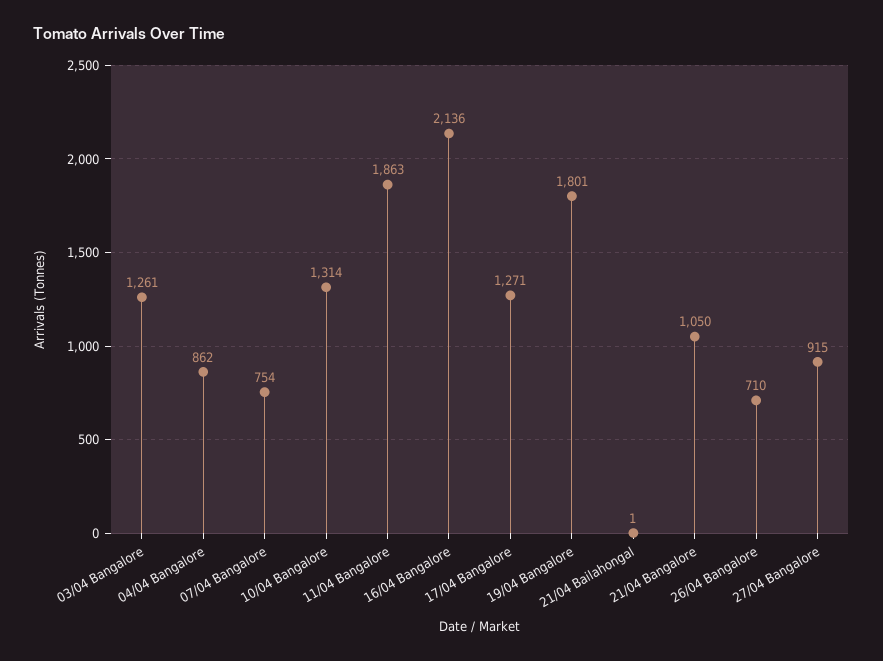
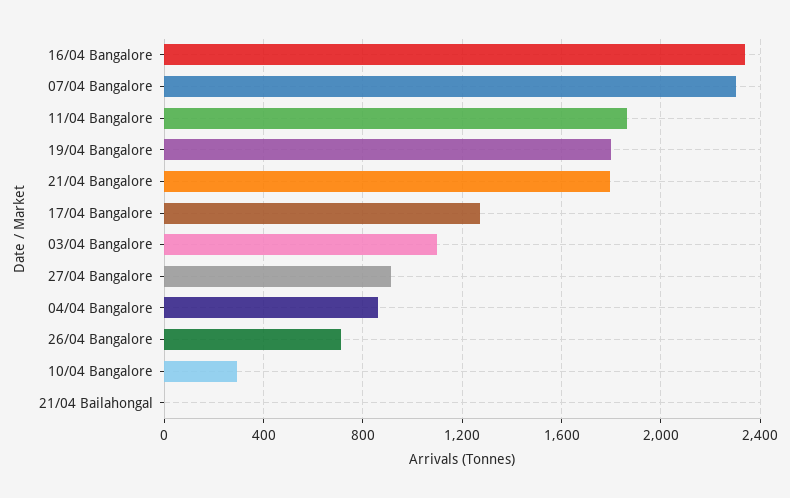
  {
-   "03/04 Bangalore": 1261,
+   "03/04 Bangalore": 1100,
    "04/04 Bangalore": 862,
-   "07/04 Bangalore": 754,
+   "07/04 Bangalore": 2300,
-   "10/04 Bangalore": 1314,
+   "10/04 Bangalore": 300,
    "11/04 Bangalore": 1863,
-   "16/04 Bangalore": 2136,
+   "16/04 Bangalore": 2350,
    "17/04 Bangalore": 1271,
    "19/04 Bangalore": 1801,
    "21/04 Bailahongal": 1,
-   "21/04 Bangalore": 1050,
+   "21/04 Bangalore": 1800,
    "26/04 Bangalore": 710,
    "27/04 Bangalore": 915
  }

